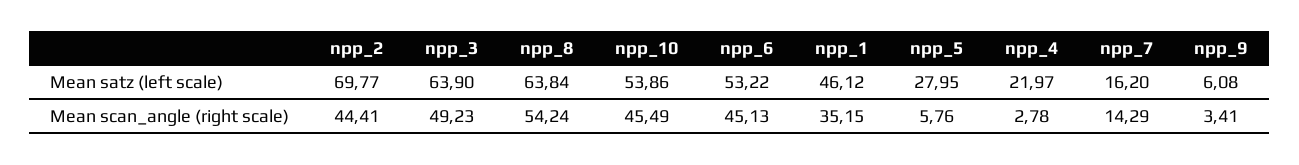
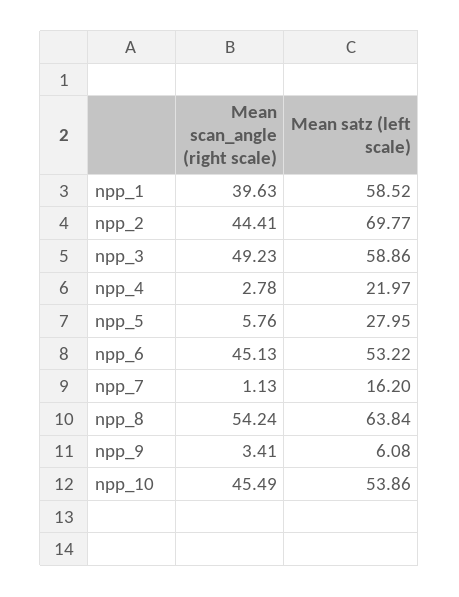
  {
    "npp_2": {
      "Mean satz (left scale)": 69.77,
      "Mean scan_angle (right scale)": 44.41
    },
    "npp_3": {
-     "Mean satz (left scale)": 63.9,
+     "Mean satz (left scale)": 58.86,
      "Mean scan_angle (right scale)": 49.23
    },
    "npp_8": {
      "Mean satz (left scale)": 63.84,
      "Mean scan_angle (right scale)": 54.24
    },
    "npp_10": {
      "Mean satz (left scale)": 53.86,
      "Mean scan_angle (right scale)": 45.49
    },
    "npp_6": {
      "Mean satz (left scale)": 53.22,
      "Mean scan_angle (right scale)": 45.13
    },
    "npp_1": {
-     "Mean satz (left scale)": 46.12,
+     "Mean satz (left scale)": 58.52,
-     "Mean scan_angle (right scale)": 35.15
+     "Mean scan_angle (right scale)": 39.63
    },
    "npp_5": {
      "Mean satz (left scale)": 27.95,
      "Mean scan_angle (right scale)": 5.76
    },
    "npp_4": {
      "Mean satz (left scale)": 21.97,
      "Mean scan_angle (right scale)": 2.78
    },
    "npp_7": {
      "Mean satz (left scale)": 16.2,
-     "Mean scan_angle (right scale)": 14.29
+     "Mean scan_angle (right scale)": 1.13
    },
    "npp_9": {
      "Mean satz (left scale)": 6.08,
      "Mean scan_angle (right scale)": 3.41
    }
  }

